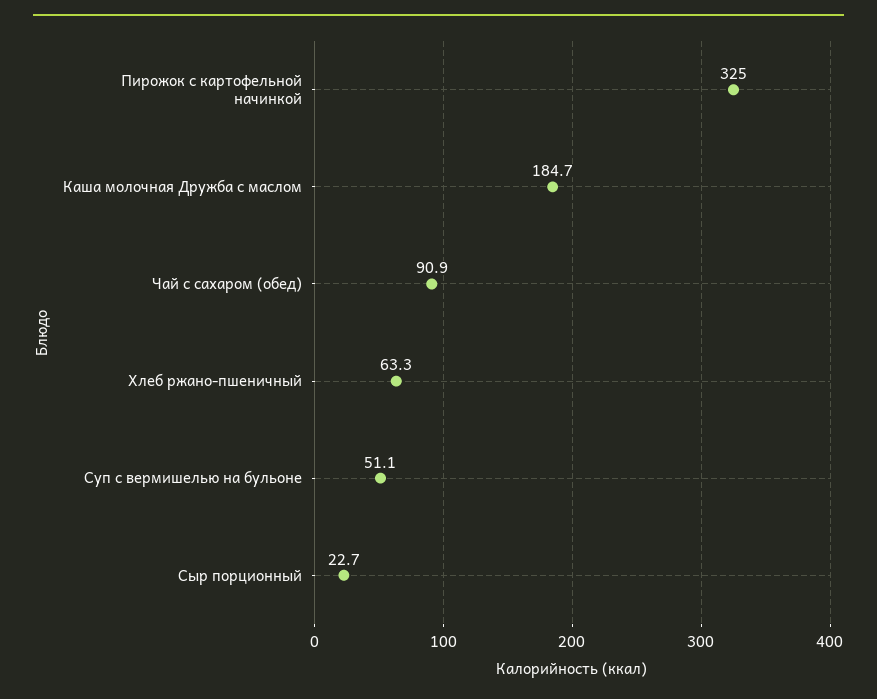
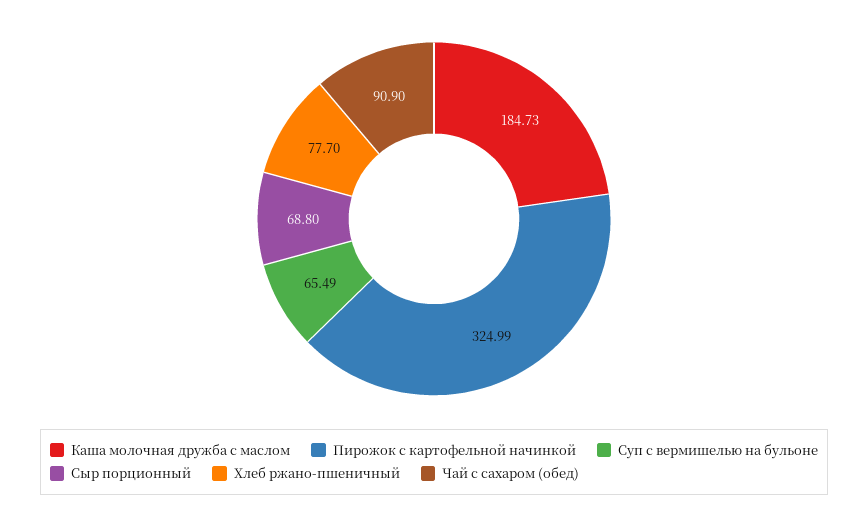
  {
    "Пирожок с картофельной начинкой": 324.99,
    "Каша молочная Дружба с маслом": 184.73,
    "Чай с сахаром (обед)": 90.9,
-   "Хлеб ржано-пшеничный": 63.3,
+   "Хлеб ржано-пшеничный": 77.7,
-   "Суп с вермишелью на бульоне": 51.1,
+   "Суп с вермишелью на бульоне": 65.49,
-   "Сыр порционный": 22.7
+   "Сыр порционный": 68.8
  }

